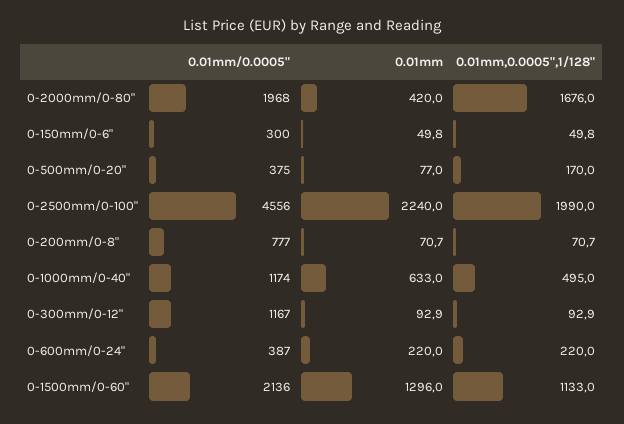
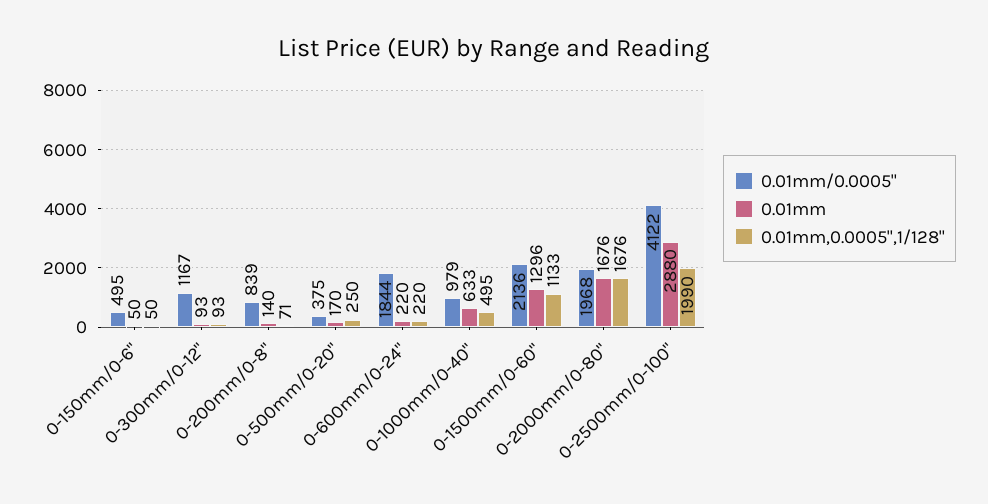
  {
    "0.01mm/0.0005\"": {
      "0-2000mm/0-80\"": 1968,
-     "0-150mm/0-6\"": 300,
+     "0-150mm/0-6\"": 495,
      "0-500mm/0-20\"": 375,
-     "0-2500mm/0-100\"": 4556,
+     "0-2500mm/0-100\"": 4122,
-     "0-200mm/0-8\"": 777,
+     "0-200mm/0-8\"": 839,
-     "0-1000mm/0-40\"": 1174,
+     "0-1000mm/0-40\"": 979,
      "0-300mm/0-12\"": 1167,
-     "0-600mm/0-24\"": 387,
+     "0-600mm/0-24\"": 1844,
      "0-1500mm/0-60\"": 2136
    },
    "0.01mm": {
-     "0-2000mm/0-80\"": 420,
+     "0-2000mm/0-80\"": 1676,
      "0-150mm/0-6\"": 49.8,
-     "0-500mm/0-20\"": 77,
+     "0-500mm/0-20\"": 170,
-     "0-2500mm/0-100\"": 2240,
+     "0-2500mm/0-100\"": 2880,
-     "0-200mm/0-8\"": 70.7,
+     "0-200mm/0-8\"": 140,
      "0-1000mm/0-40\"": 633,
      "0-300mm/0-12\"": 92.9,
      "0-600mm/0-24\"": 220,
      "0-1500mm/0-60\"": 1296
    },
    "0.01mm,0.0005\",1/128\"": {
      "0-2000mm/0-80\"": 1676,
      "0-150mm/0-6\"": 49.8,
-     "0-500mm/0-20\"": 170,
+     "0-500mm/0-20\"": 250,
      "0-2500mm/0-100\"": 1990,
      "0-200mm/0-8\"": 70.7,
      "0-1000mm/0-40\"": 495,
      "0-300mm/0-12\"": 92.9,
      "0-600mm/0-24\"": 220,
      "0-1500mm/0-60\"": 1133
    }
  }

